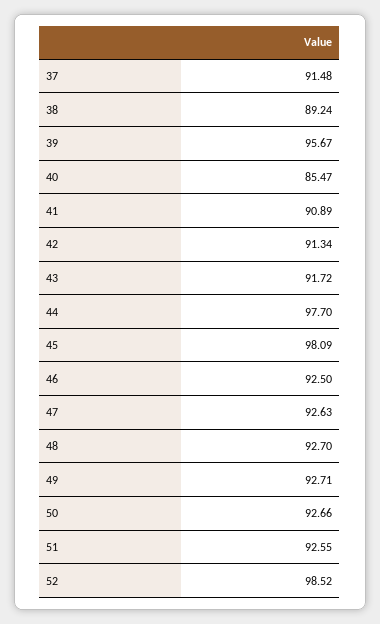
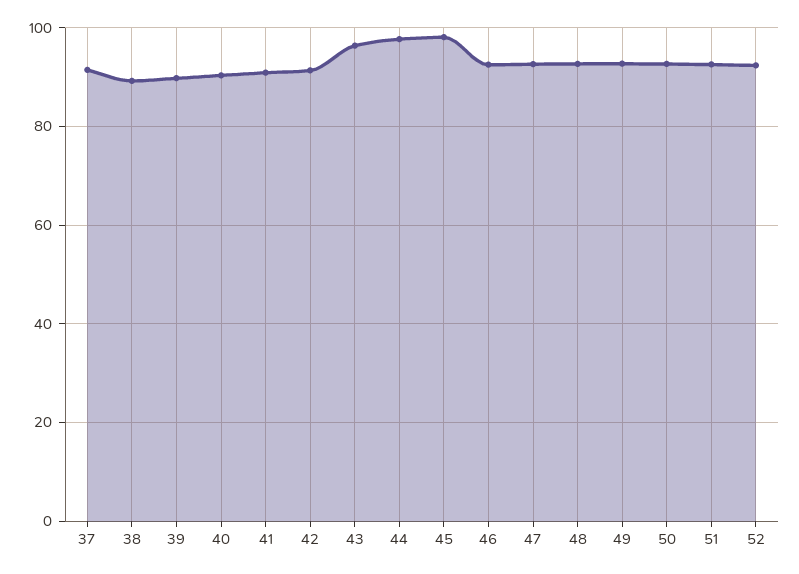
  {
    "37": 91.48,
    "38": 89.24,
-   "39": 95.67,
+   "39": 90,
-   "40": 85.47,
+   "40": 90,
    "41": 90.89,
    "42": 91.34,
-   "43": 91.72,
+   "43": 96,
    "44": 97.7,
    "45": 98.09,
    "46": 92.5,
    "47": 92.63,
    "48": 92.7,
    "49": 92.71,
    "50": 92.66,
    "51": 92.55,
-   "52": 98.52
+   "52": 92
  }

